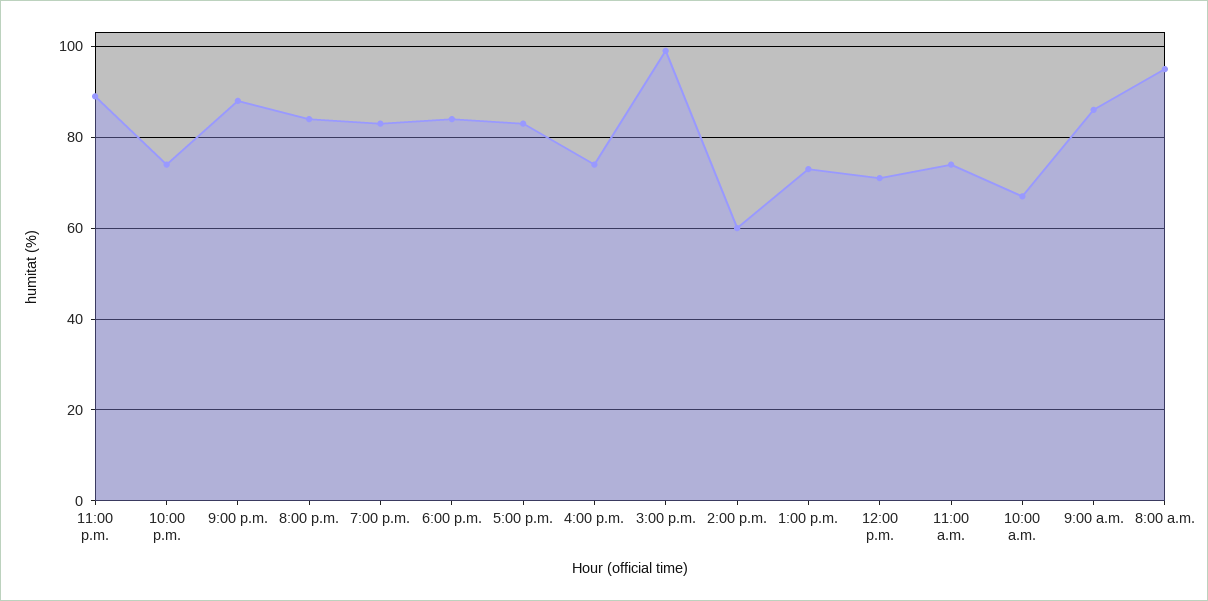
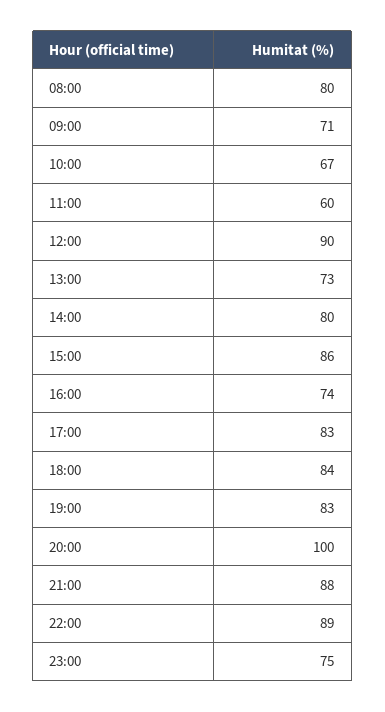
  {
-   "11:00 p.m.": 90,
+   "11:00 p.m.": 75,
-   "10:00 p.m.": 75,
+   "10:00 p.m.": 89,
    "9:00 p.m.": 88,
-   "8:00 p.m.": 85,
+   "8:00 p.m.": 100,
    "7:00 p.m.": 83,
    "6:00 p.m.": 84,
    "5:00 p.m.": 83,
    "4:00 p.m.": 74,
-   "3:00 p.m.": 100,
+   "3:00 p.m.": 86,
-   "2:00 p.m.": 60,
+   "2:00 p.m.": 80,
    "1:00 p.m.": 73,
-   "12:00 p.m.": 70,
+   "12:00 p.m.": 90,
-   "11:00 a.m.": 75,
+   "11:00 a.m.": 60,
    "10:00 a.m.": 67,
-   "9:00 a.m.": 85,
+   "9:00 a.m.": 71,
-   "8:00 a.m.": 95
+   "8:00 a.m.": 80
  }

